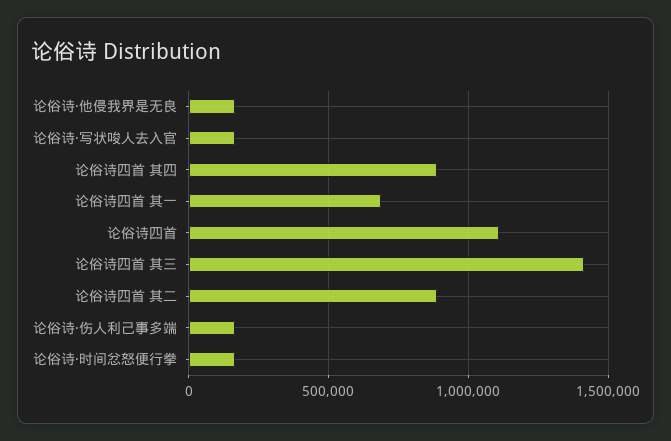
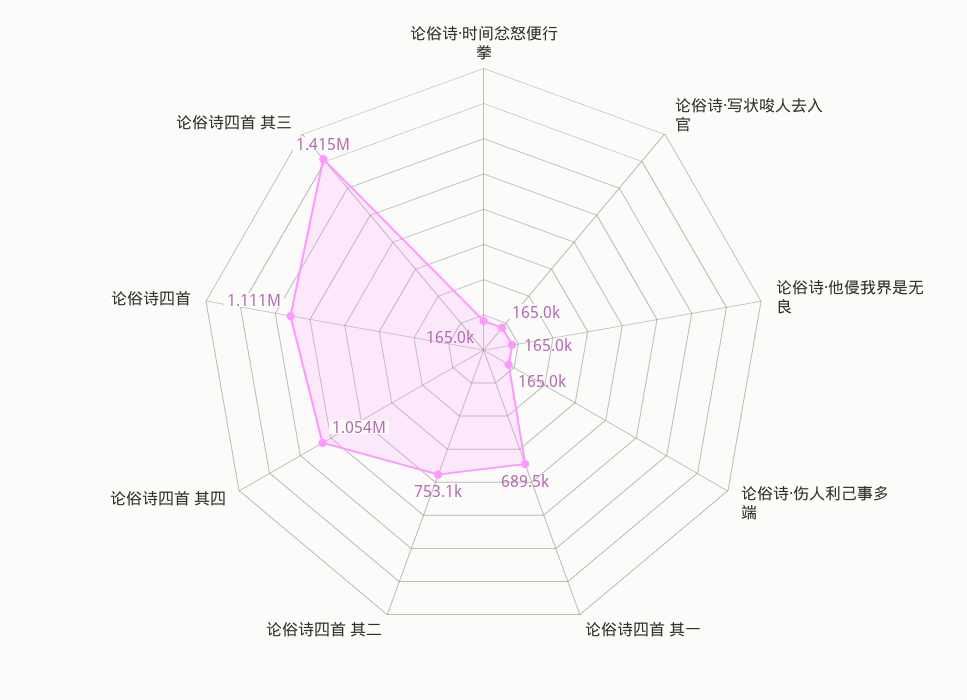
  {
    "论俗诗·他侵我界是无良": 165000,
    "论俗诗·写状唆人去入官": 165000,
-   "论俗诗四首 其四": 900000,
+   "论俗诗四首 其四": 1054000,
    "论俗诗四首 其一": 689500,
    "论俗诗四首": 1111000,
    "论俗诗四首 其三": 1415000,
-   "论俗诗四首 其二": 900000,
+   "论俗诗四首 其二": 753100,
    "论俗诗·伤人利己事多端": 165000,
    "论俗诗·时间忿怒便行拳": 165000
  }

